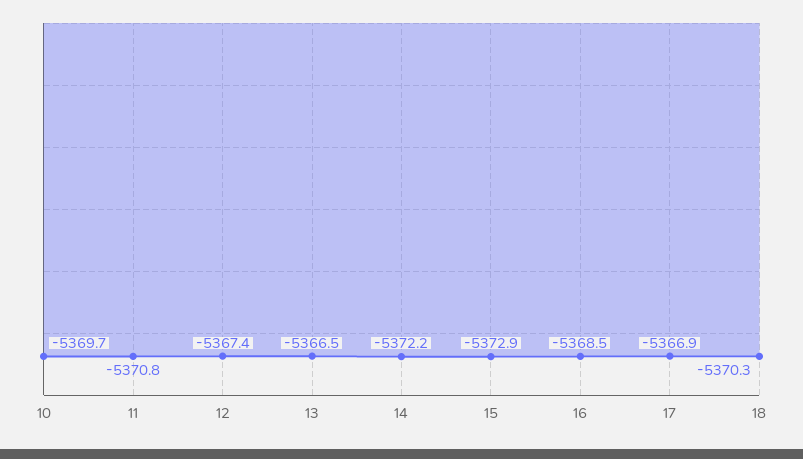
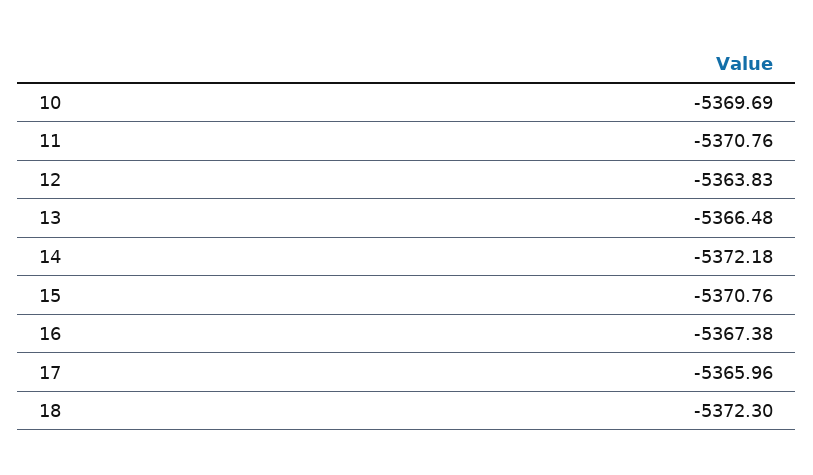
  {
    "10": -5369.69,
    "11": -5370.76,
-   "12": -5367.4,
+   "12": -5363.83,
    "13": -5366.48,
    "14": -5372.18,
-   "15": -5372.9,
+   "15": -5370.76,
-   "16": -5368.5,
+   "16": -5367.38,
-   "17": -5366.9,
+   "17": -5365.96,
-   "18": -5370.3
+   "18": -5372.3
  }

